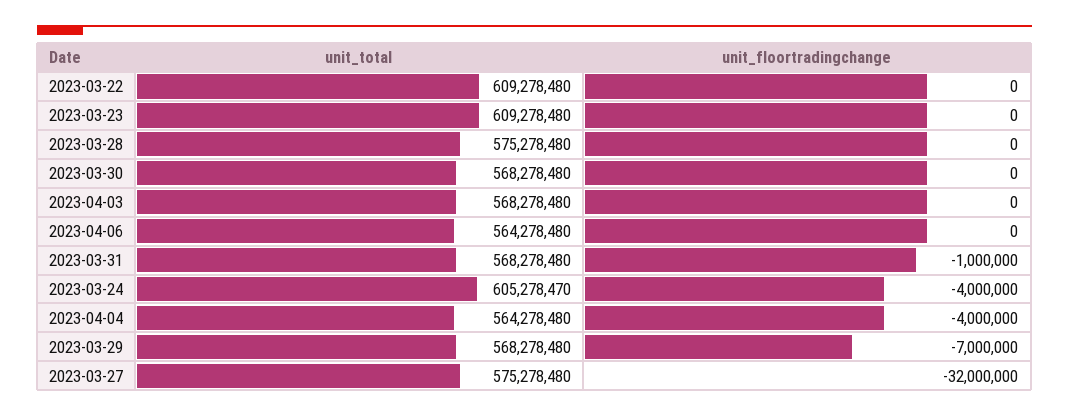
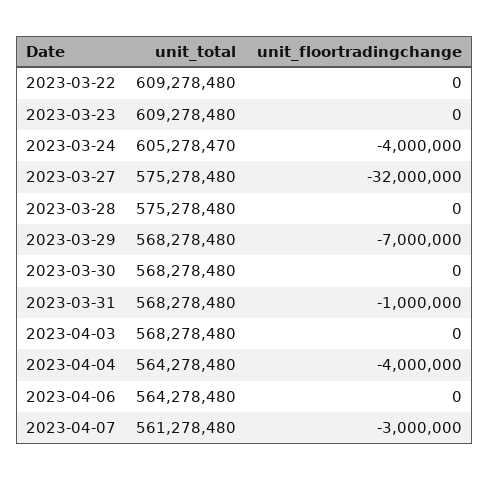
  {
    "unit_total": {
      "2023-03-22": 609278480,
      "2023-03-23": 609278480,
      "2023-03-28": 575278480,
      "2023-03-30": 568278480,
      "2023-04-03": 568278480,
      "2023-04-06": 564278480,
      "2023-03-31": 568278480,
      "2023-03-24": 605278470,
      "2023-04-04": 564278480,
      "2023-03-29": 568278480,
-     "2023-03-27": 575278480
+     "2023-03-27": 575278480,
+     "2023-04-07": 561278480
    },
    "unit_floortradingchange": {
      "2023-03-22": 0,
      "2023-03-23": 0,
      "2023-03-28": 0,
      "2023-03-30": 0,
      "2023-04-03": 0,
      "2023-04-06": 0,
      "2023-03-31": -1000000,
      "2023-03-24": -4000000,
      "2023-04-04": -4000000,
      "2023-03-29": -7000000,
-     "2023-03-27": -32000000
+     "2023-03-27": -32000000,
+     "2023-04-07": -3000000
    }
  }

